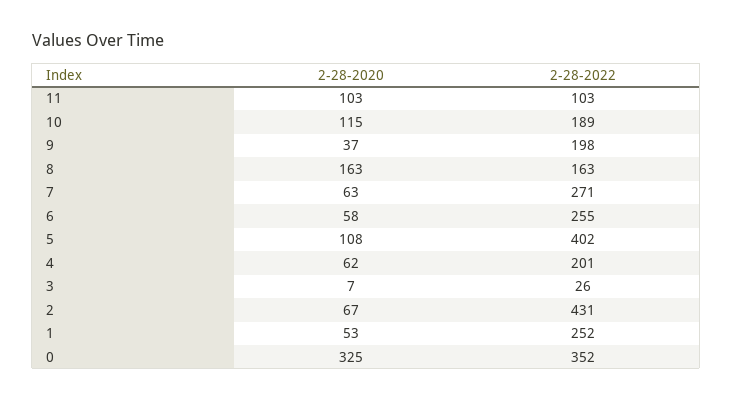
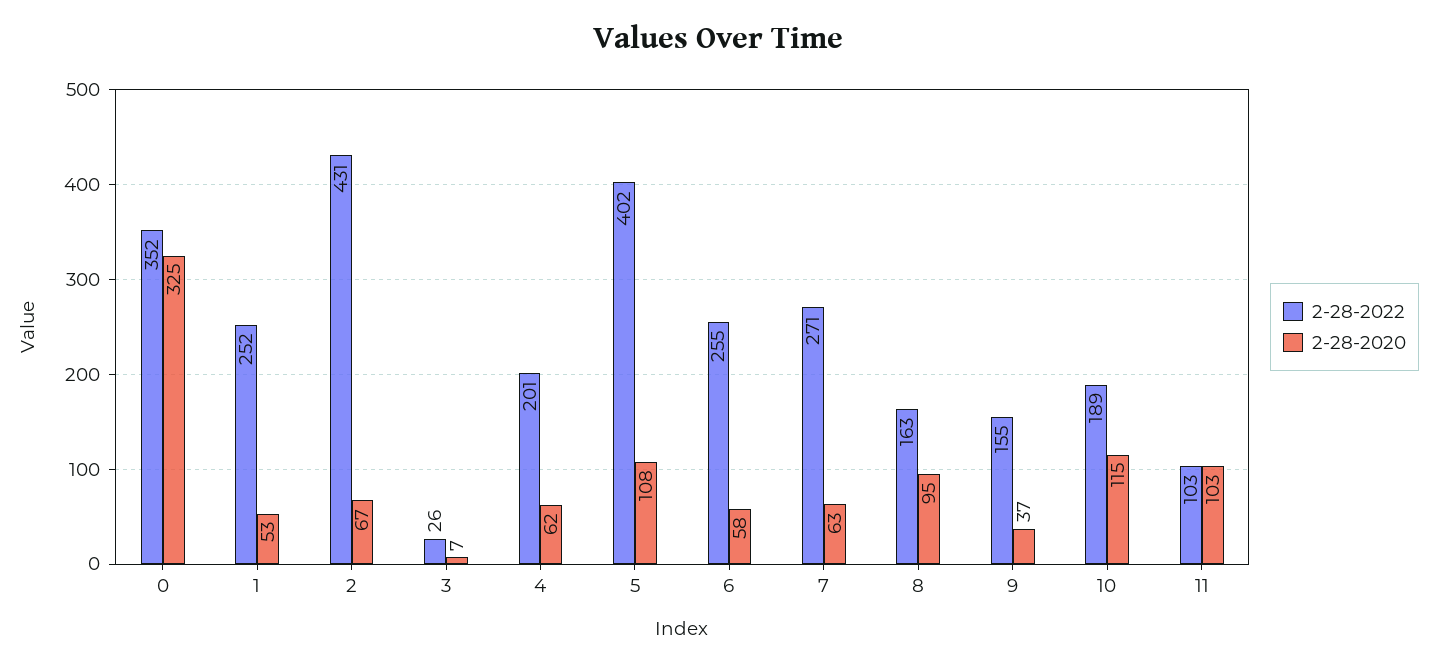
  {
    "2-28-2020": {
      "11": 103,
      "10": 115,
      "9": 37,
-     "8": 163,
+     "8": 95,
      "7": 63,
      "6": 58,
      "5": 108,
      "4": 62,
      "3": 7,
      "2": 67,
      "1": 53,
      "0": 325
    },
    "2-28-2022": {
      "11": 103,
      "10": 189,
-     "9": 198,
+     "9": 155,
      "8": 163,
      "7": 271,
      "6": 255,
      "5": 402,
      "4": 201,
      "3": 26,
      "2": 431,
      "1": 252,
      "0": 352
    }
  }

